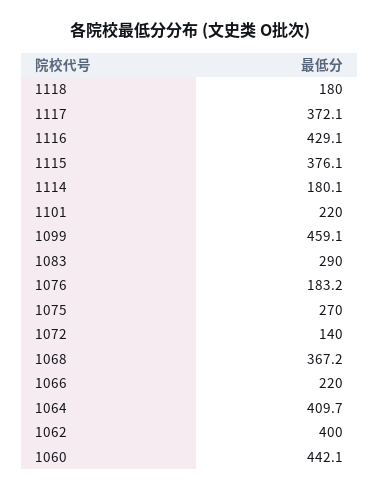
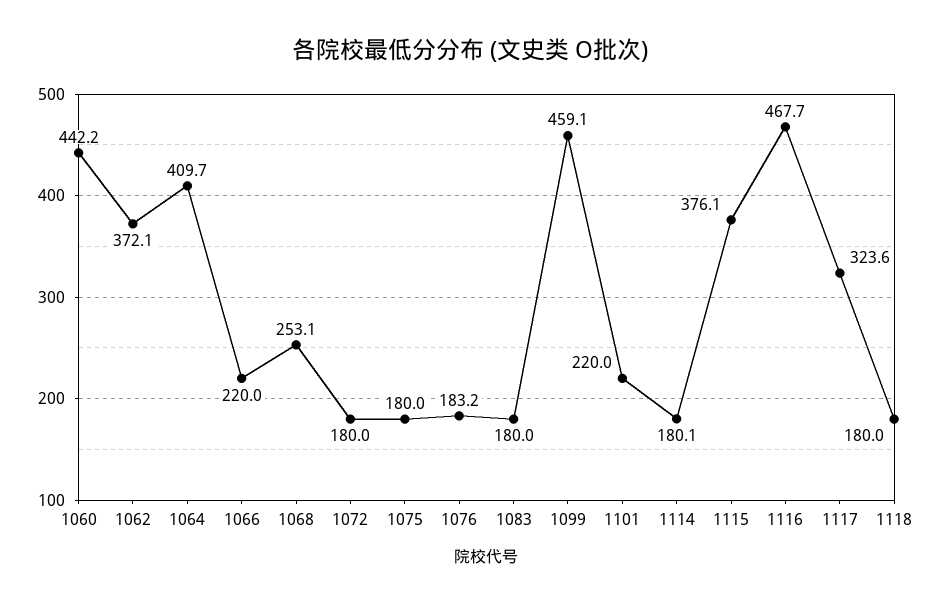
  {
    "1118": 180,
-   "1117": 372.1,
+   "1117": 323.6,
-   "1116": 429.1,
+   "1116": 467.7,
    "1115": 376.1,
    "1114": 180.1,
    "1101": 220,
    "1099": 459.1,
-   "1083": 290,
+   "1083": 180,
    "1076": 183.2,
-   "1075": 270,
+   "1075": 180,
-   "1072": 140,
+   "1072": 180,
-   "1068": 367.2,
+   "1068": 253.1,
    "1066": 220,
    "1064": 409.7,
-   "1062": 400,
+   "1062": 372.1,
-   "1060": 442.1
+   "1060": 442.2
  }

